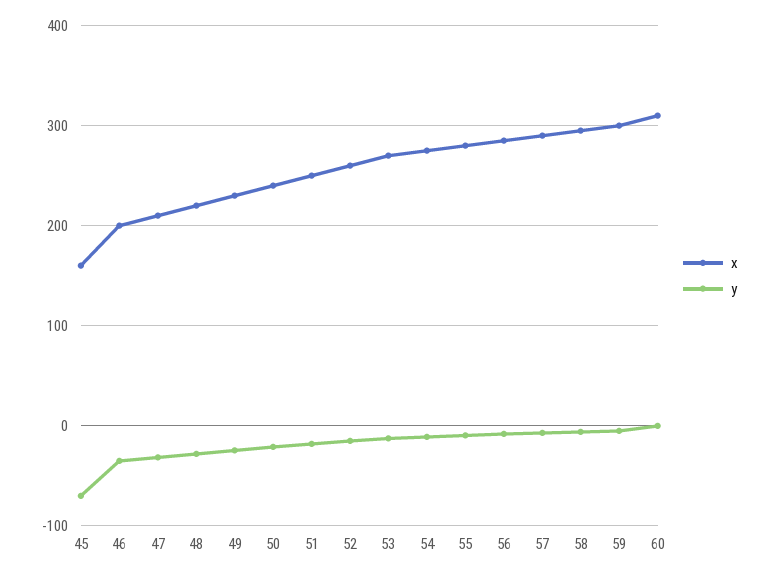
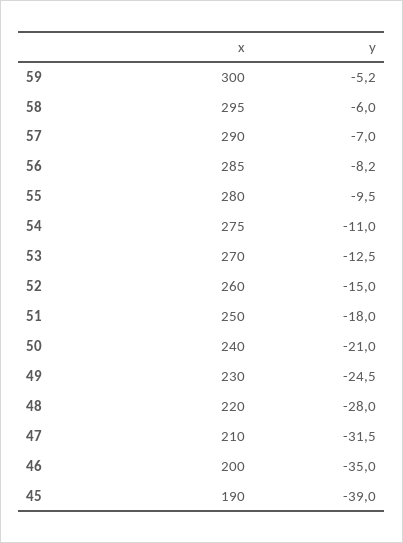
  {
    "x": {
-     "45": 160,
+     "45": 190,
      "46": 200,
      "47": 210,
      "48": 220,
      "49": 230,
      "50": 240,
      "51": 250,
      "52": 260,
      "53": 270,
      "54": 275,
      "55": 280,
      "56": 285,
      "57": 290,
      "58": 295,
-     "59": 300,
+     "59": 300
-     "60": 310
    },
    "y": {
-     "45": -70,
+     "45": -39,
      "46": -35,
      "47": -31.5,
      "48": -28,
      "49": -24.5,
      "50": -21,
      "51": -18,
      "52": -15,
      "53": -12.5,
      "54": -11,
      "55": -9.5,
      "56": -8.2,
      "57": -7,
      "58": -6,
-     "59": -5.2,
+     "59": -5.2
-     "60": 0
    }
  }

